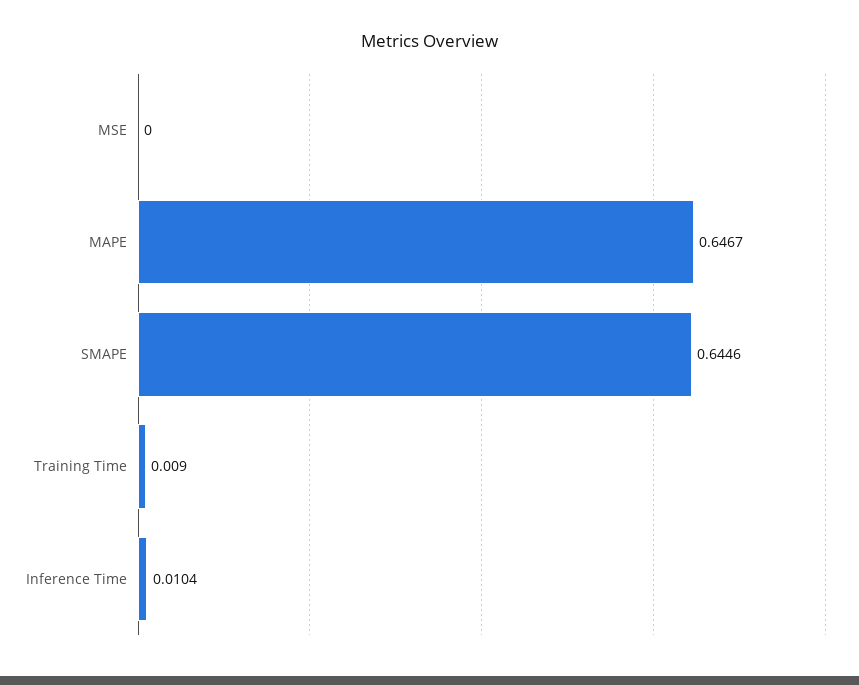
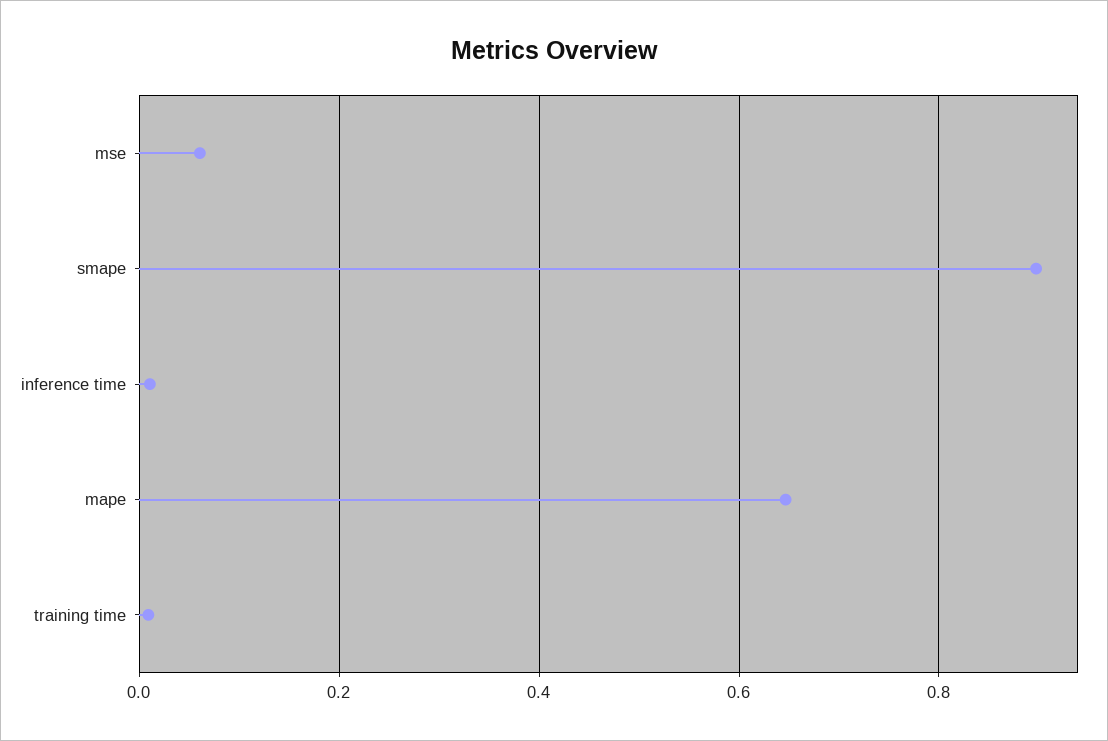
  {
-   "MSE": 0,
+   "MSE": 0.06,
    "MAPE": 0.6467,
-   "SMAPE": 0.6446,
+   "SMAPE": 0.9,
    "Training Time": 0.009,
    "Inference Time": 0.0104
  }

